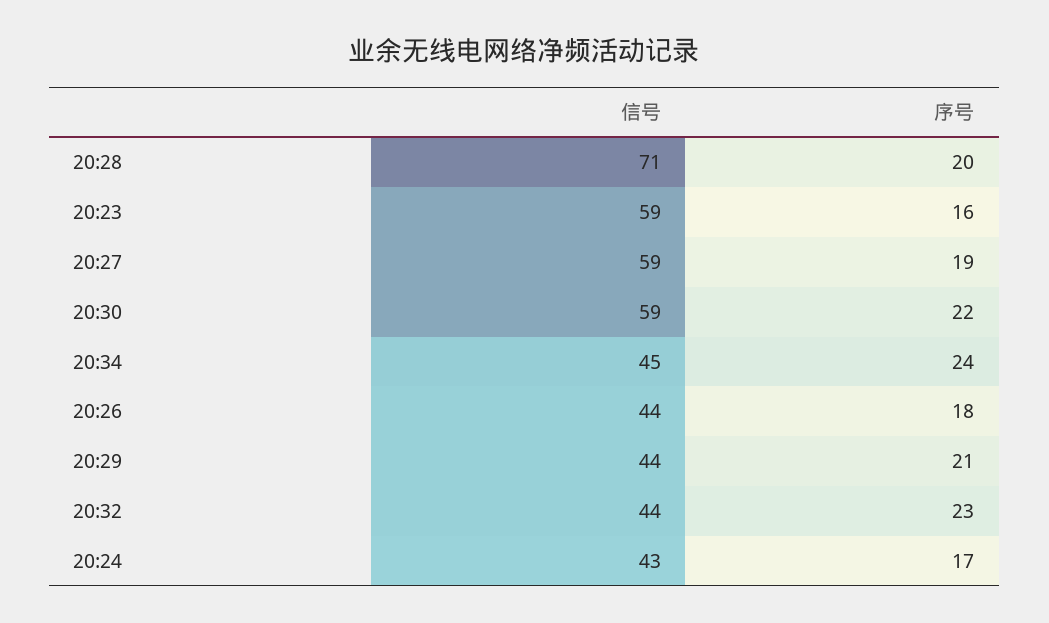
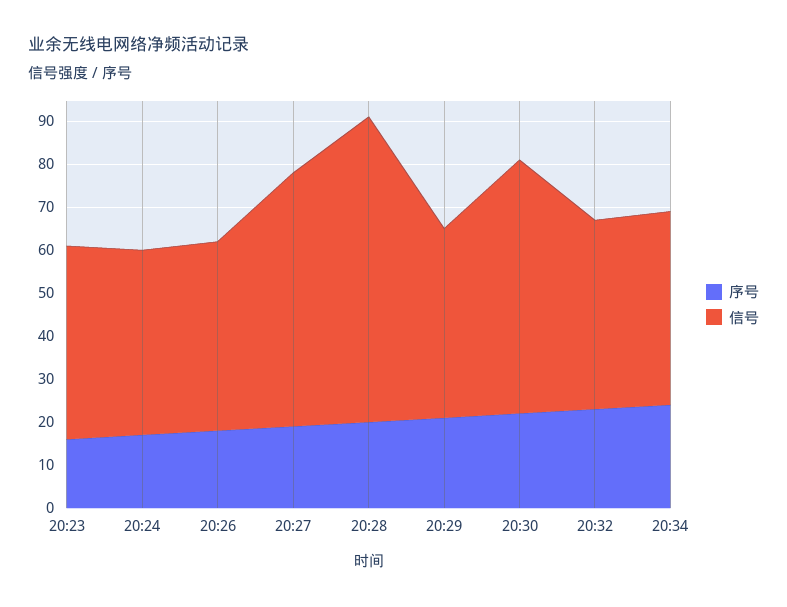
  {
    "信号": {
      "20:28": 71,
-     "20:23": 59,
+     "20:23": 45,
      "20:27": 59,
      "20:30": 59,
      "20:34": 45,
      "20:26": 44,
      "20:29": 44,
      "20:32": 44,
      "20:24": 43
    },
    "序号": {
      "20:28": 20,
      "20:23": 16,
      "20:27": 19,
      "20:30": 22,
      "20:34": 24,
      "20:26": 18,
      "20:29": 21,
      "20:32": 23,
      "20:24": 17
    }
  }

